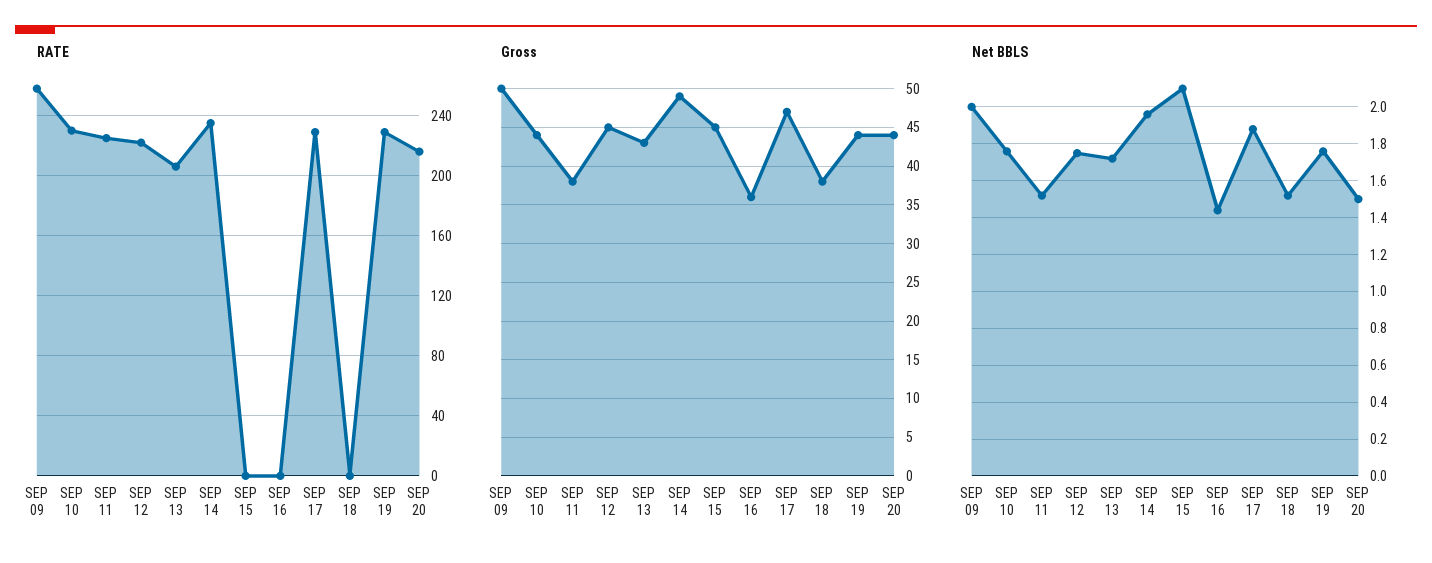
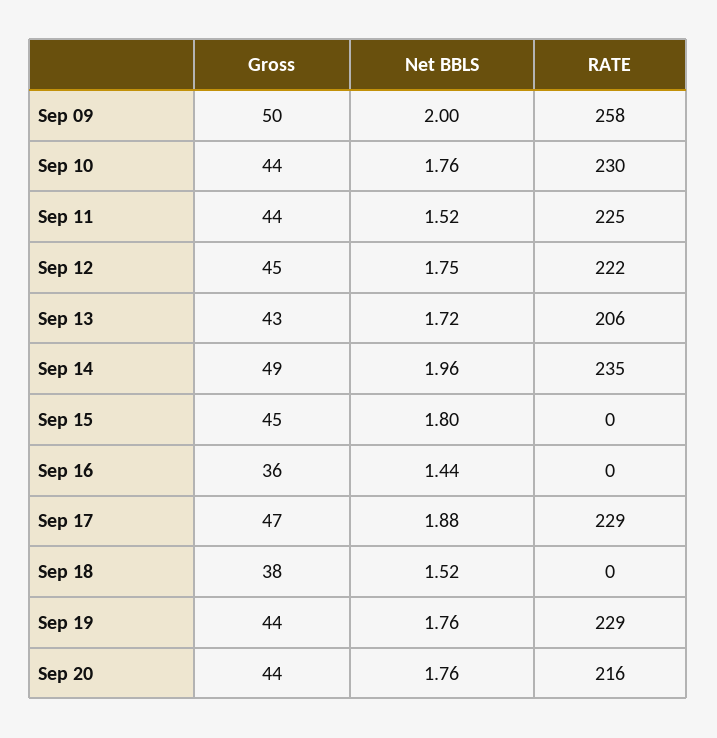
  {
    "RATE": {
      "SEP 09": 258,
      "SEP 10": 230,
      "SEP 11": 225,
      "SEP 12": 222,
      "SEP 13": 206,
      "SEP 14": 235,
      "SEP 15": 0,
      "SEP 16": 0,
      "SEP 17": 229,
      "SEP 18": 0,
      "SEP 19": 229,
      "SEP 20": 216
    },
    "Gross": {
      "SEP 09": 50,
      "SEP 10": 44,
-     "SEP 11": 38,
+     "SEP 11": 44,
      "SEP 12": 45,
      "SEP 13": 43,
      "SEP 14": 49,
      "SEP 15": 45,
      "SEP 16": 36,
      "SEP 17": 47,
      "SEP 18": 38,
      "SEP 19": 44,
      "SEP 20": 44
    },
    "Net BBLS": {
      "SEP 09": 2,
      "SEP 10": 1.76,
      "SEP 11": 1.52,
      "SEP 12": 1.75,
      "SEP 13": 1.72,
      "SEP 14": 1.96,
-     "SEP 15": 2.1,
+     "SEP 15": 1.8,
      "SEP 16": 1.44,
      "SEP 17": 1.88,
      "SEP 18": 1.52,
      "SEP 19": 1.76,
-     "SEP 20": 1.5
+     "SEP 20": 1.76
    }
  }

